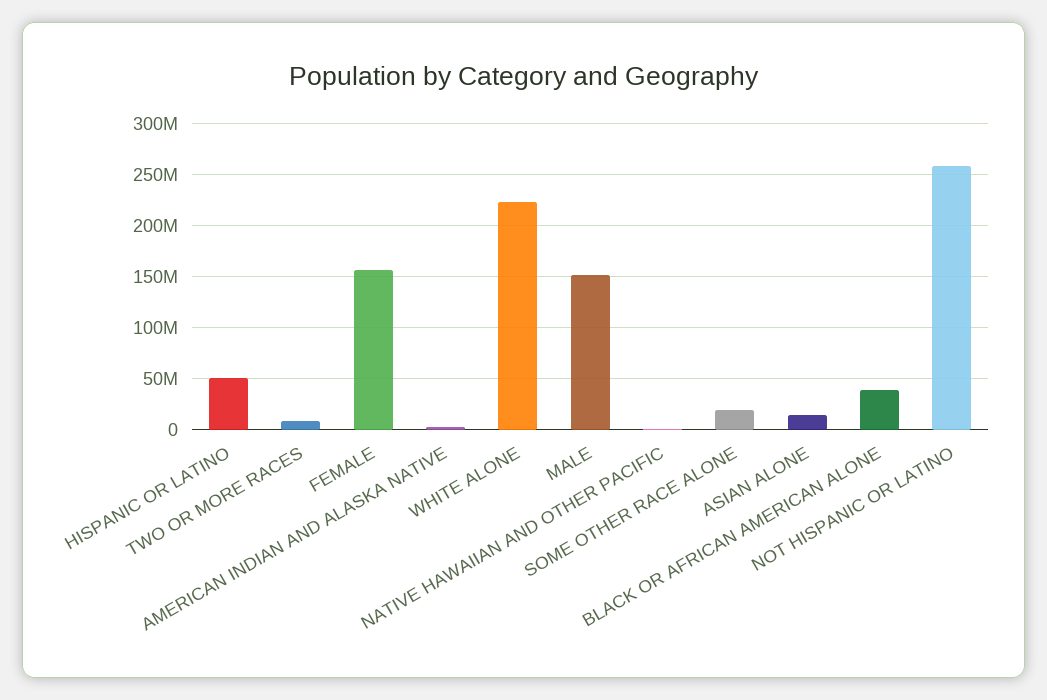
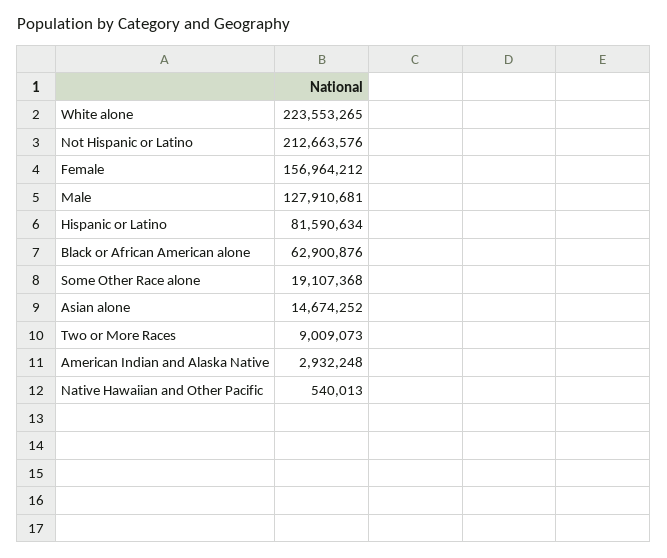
  {
-   "HISPANIC OR LATINO": 50000000,
+   "HISPANIC OR LATINO": 81590634,
    "TWO OR MORE RACES": 9009073,
    "FEMALE": 156964212,
    "AMERICAN INDIAN AND ALASKA NATIVE": 2932248,
    "WHITE ALONE": 223553265,
-   "MALE": 150000000,
+   "MALE": 127910681,
    "NATIVE HAWAIIAN AND OTHER PACIFIC": 540013,
    "SOME OTHER RACE ALONE": 19107368,
    "ASIAN ALONE": 14674252,
-   "BLACK OR AFRICAN AMERICAN ALONE": 40000000,
+   "BLACK OR AFRICAN AMERICAN ALONE": 62900876,
-   "NOT HISPANIC OR LATINO": 260000000
+   "NOT HISPANIC OR LATINO": 212663576
  }

